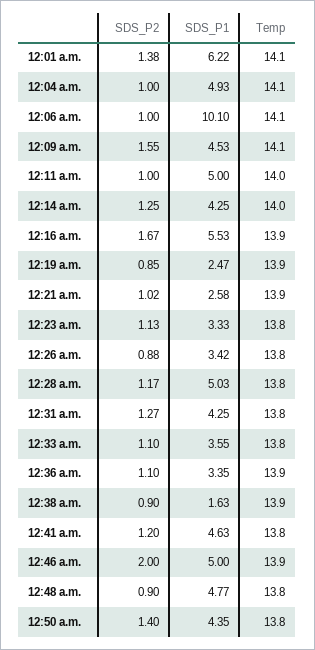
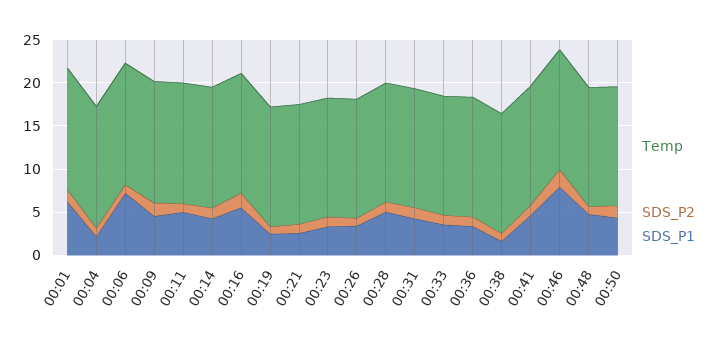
  {
    "SDS_P2": {
      "12:01 a.m.": 1.38,
      "12:04 a.m.": 1,
      "12:06 a.m.": 1,
      "12:09 a.m.": 1.55,
      "12:11 a.m.": 1,
      "12:14 a.m.": 1.25,
      "12:16 a.m.": 1.67,
      "12:19 a.m.": 0.85,
      "12:21 a.m.": 1.02,
      "12:23 a.m.": 1.13,
      "12:26 a.m.": 0.88,
      "12:28 a.m.": 1.17,
      "12:31 a.m.": 1.27,
      "12:33 a.m.": 1.1,
      "12:36 a.m.": 1.1,
      "12:38 a.m.": 0.9,
      "12:41 a.m.": 1.2,
      "12:46 a.m.": 2,
      "12:48 a.m.": 0.9,
      "12:50 a.m.": 1.4
    },
    "SDS_P1": {
      "12:01 a.m.": 6.22,
-     "12:04 a.m.": 4.93,
+     "12:04 a.m.": 2,
-     "12:06 a.m.": 10.1,
+     "12:06 a.m.": 7,
      "12:09 a.m.": 4.53,
      "12:11 a.m.": 5,
      "12:14 a.m.": 4.25,
      "12:16 a.m.": 5.53,
      "12:19 a.m.": 2.47,
      "12:21 a.m.": 2.58,
      "12:23 a.m.": 3.33,
      "12:26 a.m.": 3.42,
      "12:28 a.m.": 5.03,
      "12:31 a.m.": 4.25,
      "12:33 a.m.": 3.55,
      "12:36 a.m.": 3.35,
      "12:38 a.m.": 1.63,
      "12:41 a.m.": 4.63,
-     "12:46 a.m.": 5,
+     "12:46 a.m.": 8,
      "12:48 a.m.": 4.77,
      "12:50 a.m.": 4.35
    },
    "Temp": {
      "12:01 a.m.": 14.1,
      "12:04 a.m.": 14.1,
      "12:06 a.m.": 14.1,
      "12:09 a.m.": 14.1,
      "12:11 a.m.": 14,
      "12:14 a.m.": 14,
      "12:16 a.m.": 13.9,
      "12:19 a.m.": 13.9,
      "12:21 a.m.": 13.9,
      "12:23 a.m.": 13.8,
      "12:26 a.m.": 13.8,
      "12:28 a.m.": 13.8,
      "12:31 a.m.": 13.8,
      "12:33 a.m.": 13.8,
      "12:36 a.m.": 13.9,
      "12:38 a.m.": 13.9,
      "12:41 a.m.": 13.8,
      "12:46 a.m.": 13.9,
      "12:48 a.m.": 13.8,
      "12:50 a.m.": 13.8
    }
  }

